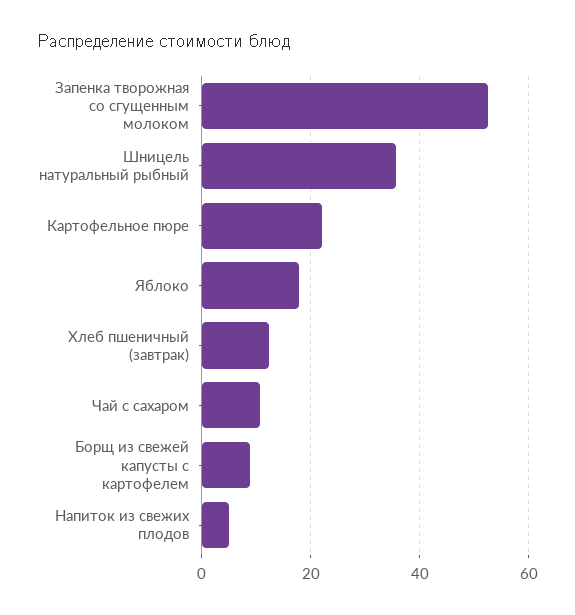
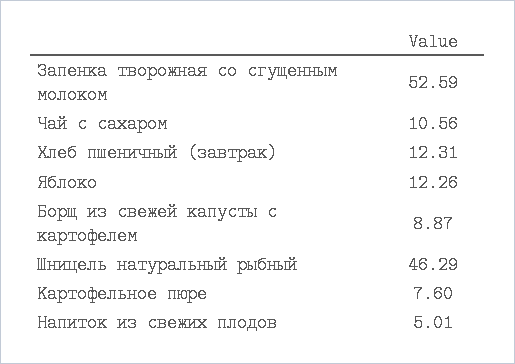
  {
    "Запенка творожная со сгущенным молоком": 52.59,
-   "Шницель натуральный рыбный": 36,
+   "Шницель натуральный рыбный": 46.29,
-   "Картофельное пюре": 22,
+   "Картофельное пюре": 7.6,
-   "Яблоко": 18,
+   "Яблоко": 12.26,
    "Хлеб пшеничный (завтрак)": 12.31,
    "Чай с сахаром": 10.56,
    "Борщ из свежей капусты с картофелем": 8.87,
    "Напиток из свежих плодов": 5.01
  }

